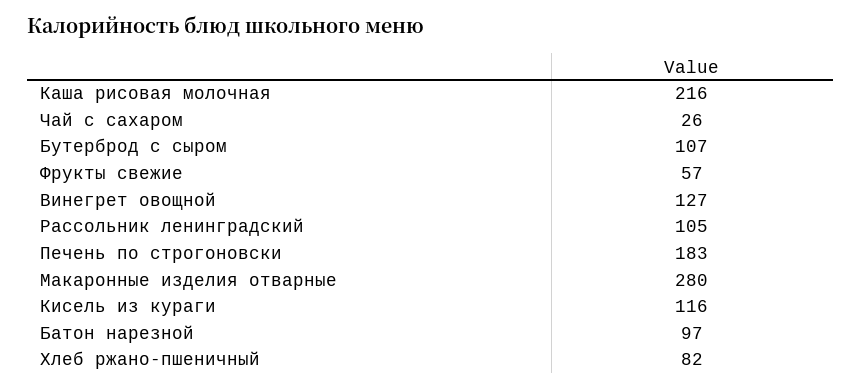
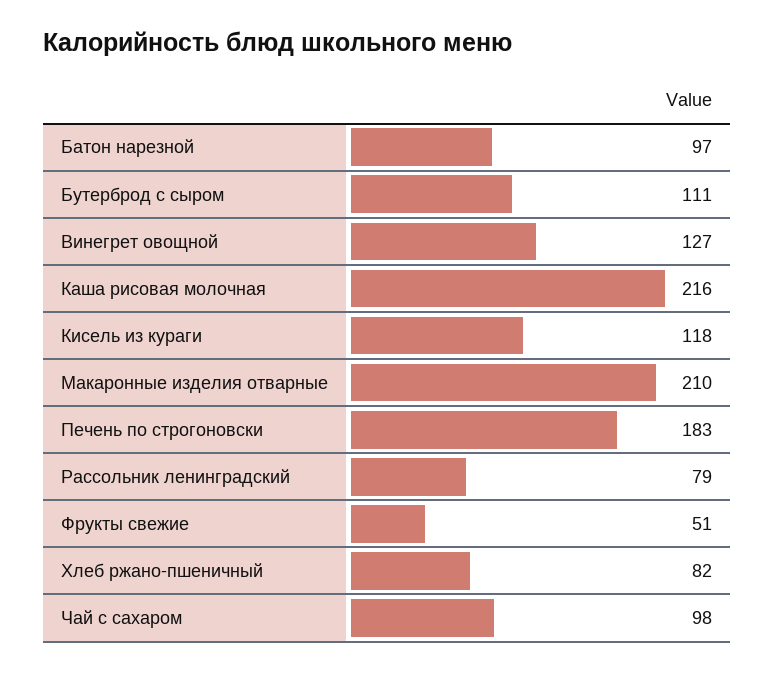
  {
    "Каша рисовая молочная": 216,
-   "Чай с сахаром": 26,
+   "Чай с сахаром": 98,
-   "Бутерброд с сыром": 107,
+   "Бутерброд с сыром": 111,
-   "Фрукты свежие": 57,
+   "Фрукты свежие": 51,
    "Винегрет овощной": 127,
-   "Рассольник ленинградский": 105,
+   "Рассольник ленинградский": 79,
    "Печень по строгоновски": 183,
-   "Макаронные изделия отварные": 280,
+   "Макаронные изделия отварные": 210,
-   "Кисель из кураги": 116,
+   "Кисель из кураги": 118,
    "Батон нарезной": 97,
    "Хлеб ржано-пшеничный": 82
  }

